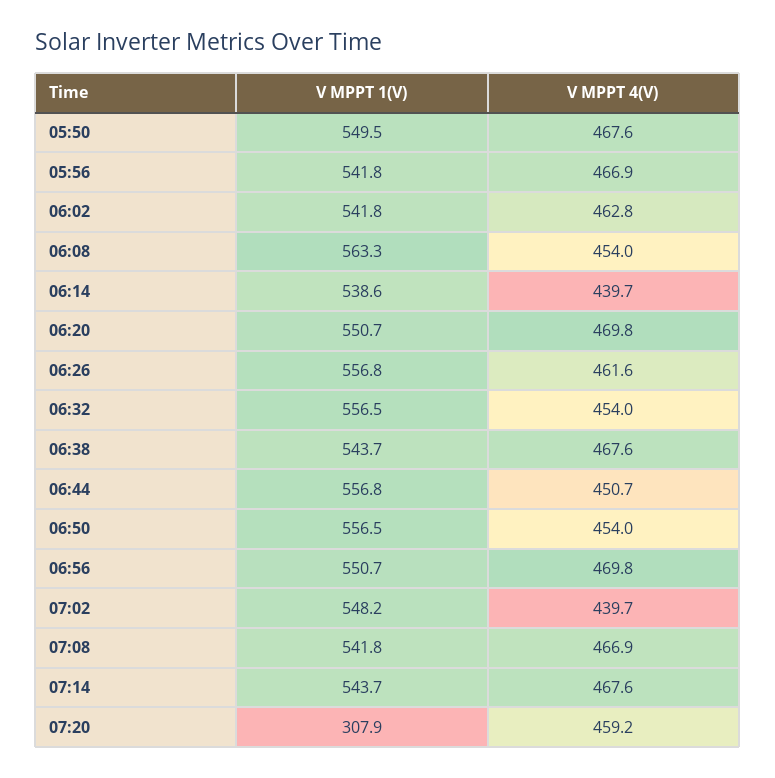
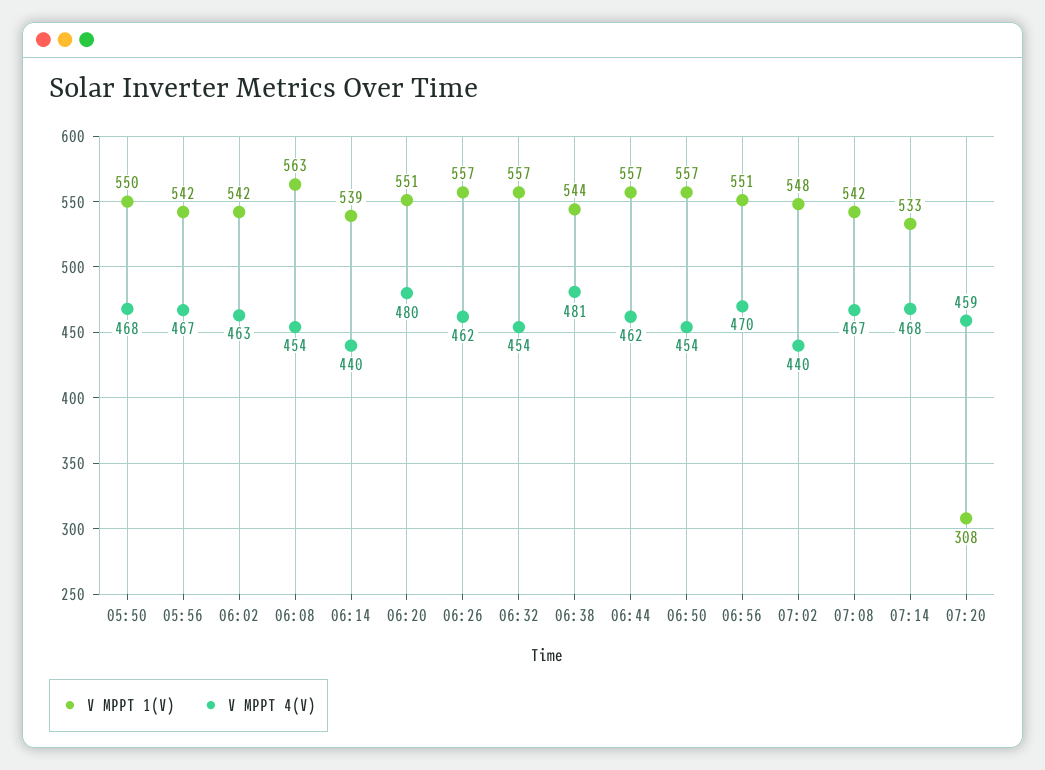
  {
    "V MPPT 1(V)": {
      "05:50": 549.5,
      "05:56": 541.8,
      "06:02": 541.8,
      "06:08": 563.3,
      "06:14": 538.6,
      "06:20": 550.7,
      "06:26": 556.8,
      "06:32": 556.5,
      "06:38": 543.7,
      "06:44": 556.8,
      "06:50": 556.5,
      "06:56": 550.7,
      "07:02": 548.2,
      "07:08": 541.8,
-     "07:14": 543.7,
+     "07:14": 533,
      "07:20": 307.9
    },
    "V MPPT 4(V)": {
      "05:50": 467.6,
      "05:56": 466.9,
      "06:02": 462.8,
      "06:08": 454,
      "06:14": 439.7,
-     "06:20": 469.8,
+     "06:20": 480,
      "06:26": 461.6,
      "06:32": 454,
-     "06:38": 467.6,
+     "06:38": 481,
-     "06:44": 450.7,
+     "06:44": 462,
      "06:50": 454,
      "06:56": 469.8,
      "07:02": 439.7,
      "07:08": 466.9,
      "07:14": 467.6,
      "07:20": 459.2
    }
  }

